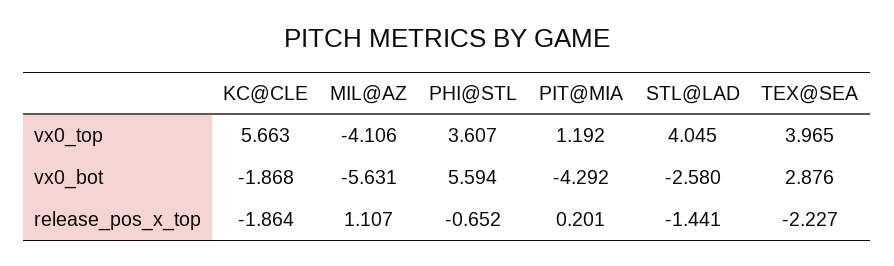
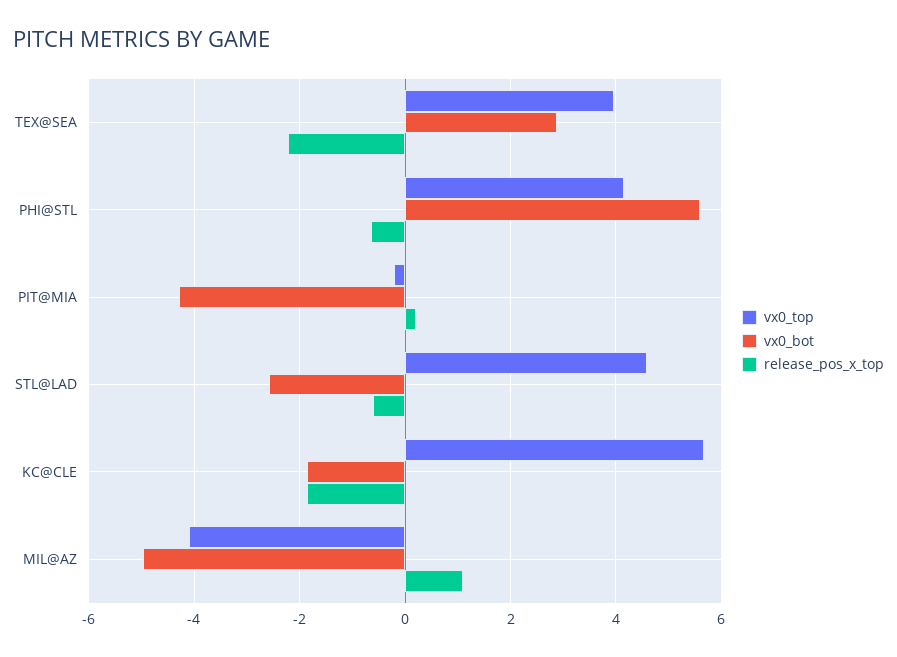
  {
    "vx0_top": {
      "KC@CLE": 5.663,
      "MIL@AZ": -4.106,
-     "PHI@STL": 3.607,
+     "PHI@STL": 4.2,
-     "PIT@MIA": 1.192,
+     "PIT@MIA": -0.2,
-     "STL@LAD": 4.045,
+     "STL@LAD": 4.6,
      "TEX@SEA": 3.965
    },
    "vx0_bot": {
      "KC@CLE": -1.868,
-     "MIL@AZ": -5.631,
+     "MIL@AZ": -5,
      "PHI@STL": 5.594,
      "PIT@MIA": -4.292,
      "STL@LAD": -2.58,
      "TEX@SEA": 2.876
    },
    "release_pos_x_top": {
      "KC@CLE": -1.864,
      "MIL@AZ": 1.107,
      "PHI@STL": -0.652,
      "PIT@MIA": 0.201,
-     "STL@LAD": -1.441,
+     "STL@LAD": -0.6,
      "TEX@SEA": -2.227
    }
  }

